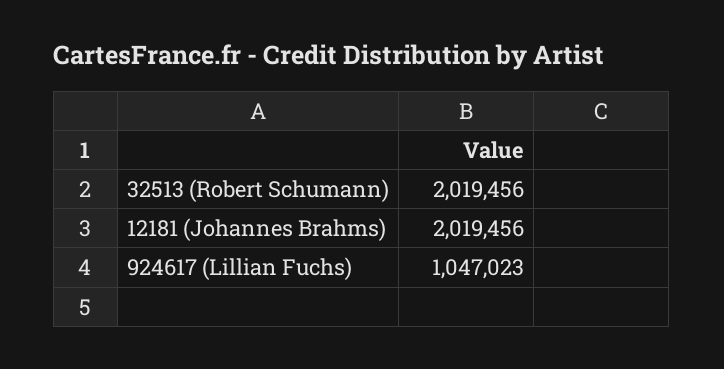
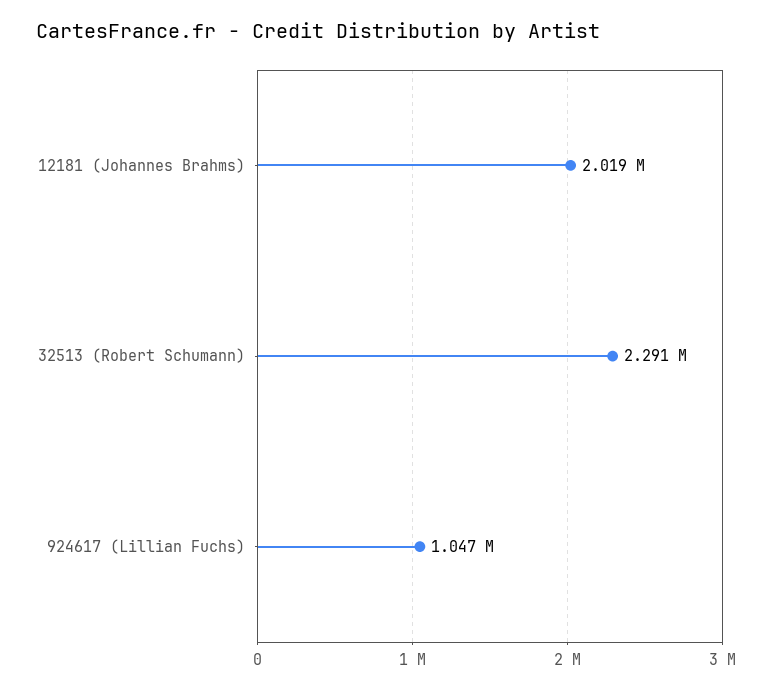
  {
-   "32513 (Robert Schumann)": 2019456,
+   "32513 (Robert Schumann)": 2291000,
    "12181 (Johannes Brahms)": 2019456,
    "924617 (Lillian Fuchs)": 1047023
  }

